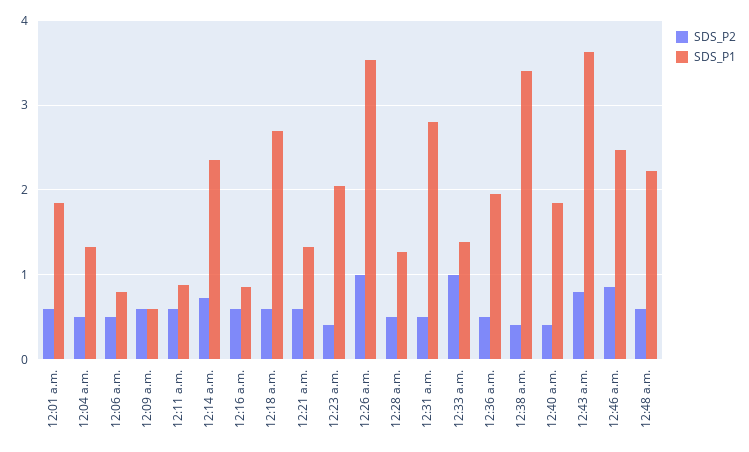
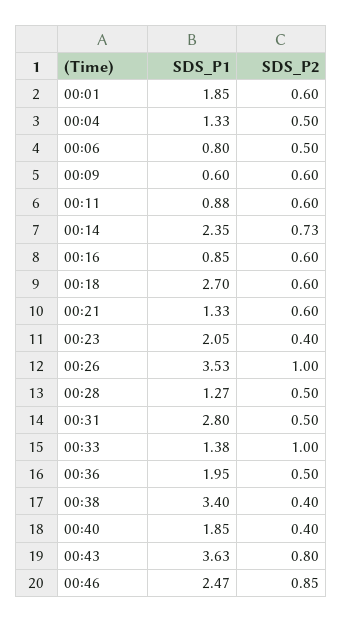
  {
    "SDS_P2": {
      "12:01 a.m.": 0.6,
      "12:04 a.m.": 0.5,
      "12:06 a.m.": 0.5,
      "12:09 a.m.": 0.6,
      "12:11 a.m.": 0.6,
      "12:14 a.m.": 0.73,
      "12:16 a.m.": 0.6,
      "12:18 a.m.": 0.6,
      "12:21 a.m.": 0.6,
      "12:23 a.m.": 0.4,
      "12:26 a.m.": 1,
      "12:28 a.m.": 0.5,
      "12:31 a.m.": 0.5,
      "12:33 a.m.": 1,
      "12:36 a.m.": 0.5,
      "12:38 a.m.": 0.4,
      "12:40 a.m.": 0.4,
      "12:43 a.m.": 0.8,
-     "12:46 a.m.": 0.85,
+     "12:46 a.m.": 0.85
-     "12:48 a.m.": 0.6
    },
    "SDS_P1": {
      "12:01 a.m.": 1.85,
      "12:04 a.m.": 1.33,
      "12:06 a.m.": 0.8,
      "12:09 a.m.": 0.6,
      "12:11 a.m.": 0.88,
      "12:14 a.m.": 2.35,
      "12:16 a.m.": 0.85,
      "12:18 a.m.": 2.7,
      "12:21 a.m.": 1.33,
      "12:23 a.m.": 2.05,
      "12:26 a.m.": 3.53,
      "12:28 a.m.": 1.27,
      "12:31 a.m.": 2.8,
      "12:33 a.m.": 1.38,
      "12:36 a.m.": 1.95,
      "12:38 a.m.": 3.4,
      "12:40 a.m.": 1.85,
      "12:43 a.m.": 3.63,
-     "12:46 a.m.": 2.47,
+     "12:46 a.m.": 2.47
-     "12:48 a.m.": 2.2
    }
  }

